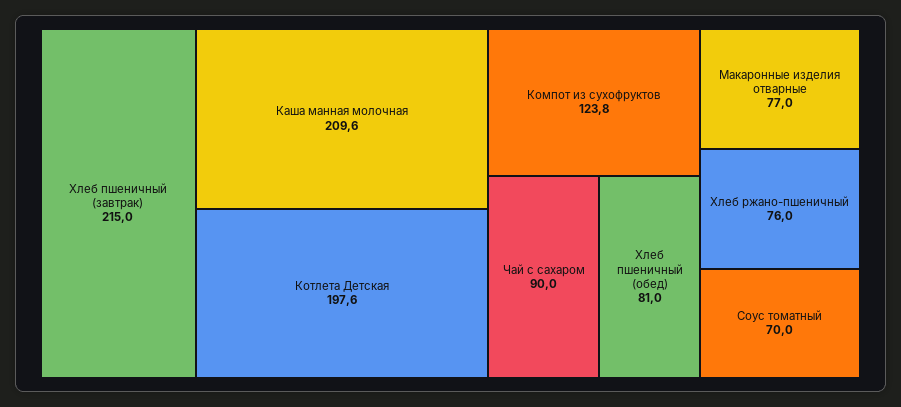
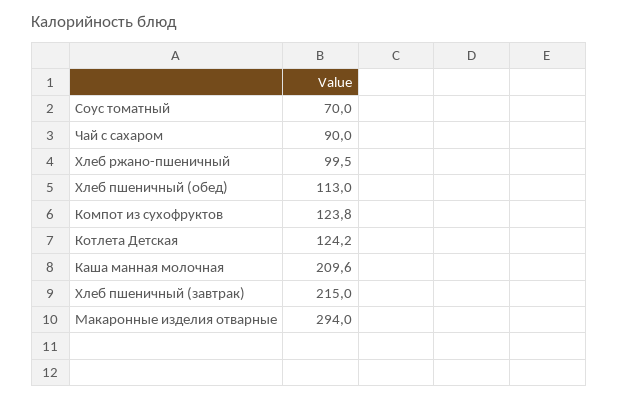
  {
    "Хлеб пшеничный (завтрак)": 215,
    "Каша манная молочная": 209.6,
-   "Котлета Детская": 197.6,
+   "Котлета Детская": 124.2,
    "Компот из сухофруктов": 123.8,
    "Чай с сахаром": 90,
-   "Хлеб пшеничный (обед)": 81,
+   "Хлеб пшеничный (обед)": 113,
-   "Макаронные изделия отварные": 77,
+   "Макаронные изделия отварные": 294,
-   "Хлеб ржано-пшеничный": 76,
+   "Хлеб ржано-пшеничный": 99.5,
    "Соус томатный": 70
  }

